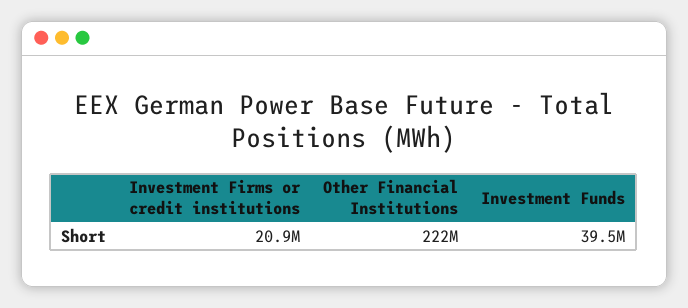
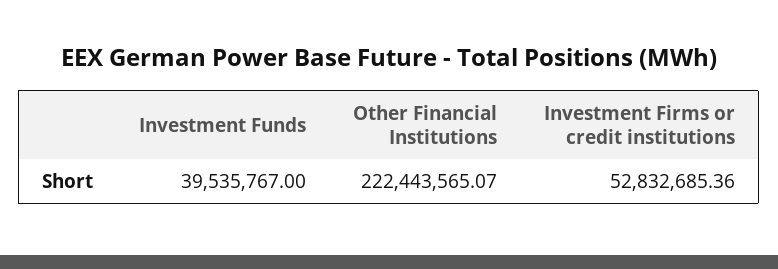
  {
-   "Investment Firms or credit institutions": 20900000,
+   "Investment Firms or credit institutions": 52832685.36,
    "Other Financial Institutions": 222443565.07,
    "Investment Funds": 39535767
  }

